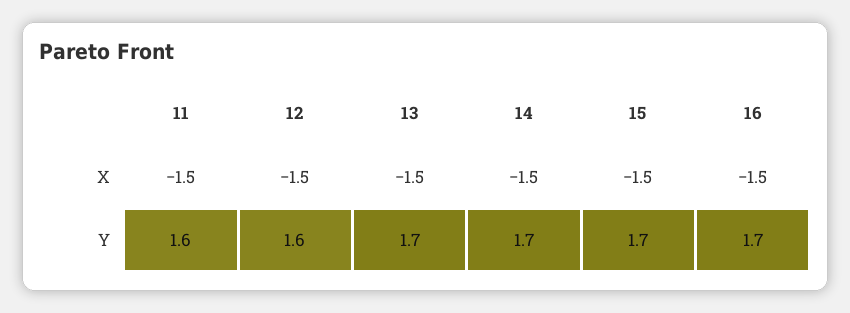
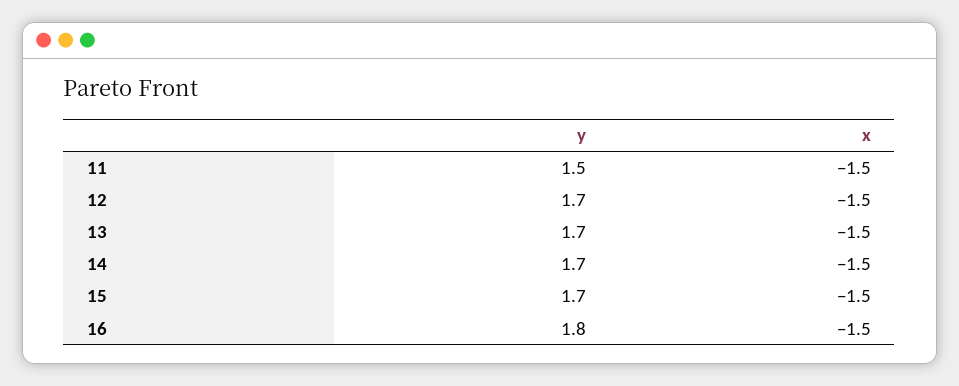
  {
    "11": {
      "X": -1.5,
-     "Y": 1.6
+     "Y": 1.5
    },
    "12": {
      "X": -1.5,
-     "Y": 1.6
+     "Y": 1.7
    },
    "13": {
      "X": -1.5,
      "Y": 1.7
    },
    "14": {
      "X": -1.5,
      "Y": 1.7
    },
    "15": {
      "X": -1.5,
      "Y": 1.7
    },
    "16": {
      "X": -1.5,
-     "Y": 1.7
+     "Y": 1.8
    }
  }

